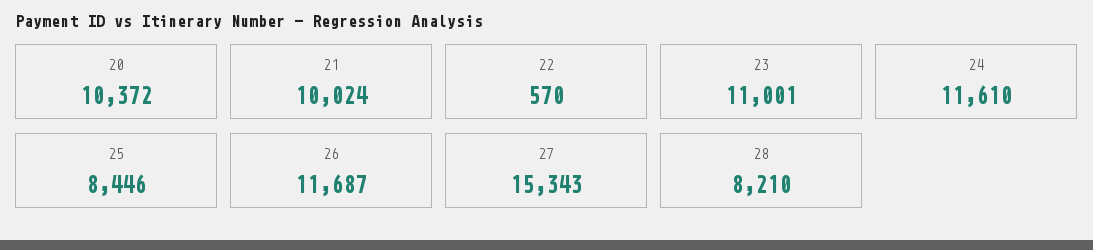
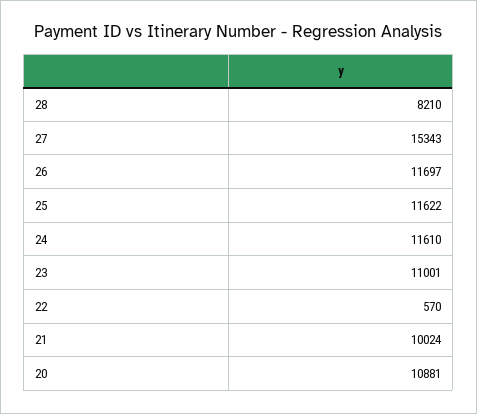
  {
-   "20": 10372,
+   "20": 10881,
    "21": 10024,
    "22": 570,
    "23": 11001,
    "24": 11610,
-   "25": 8446,
+   "25": 11622,
-   "26": 11687,
+   "26": 11697,
    "27": 15343,
    "28": 8210
  }

